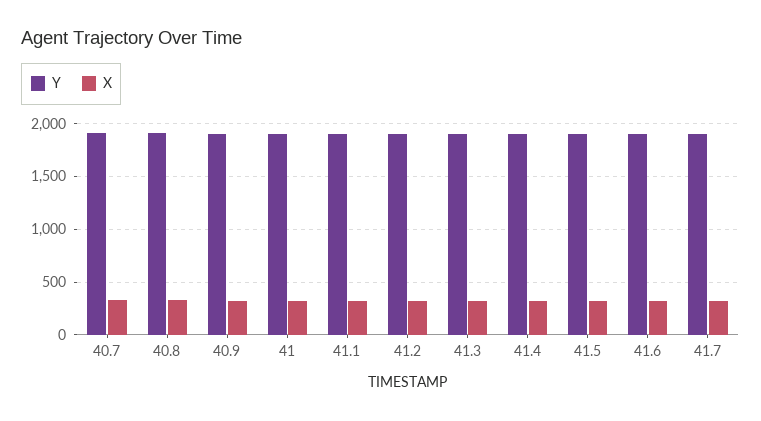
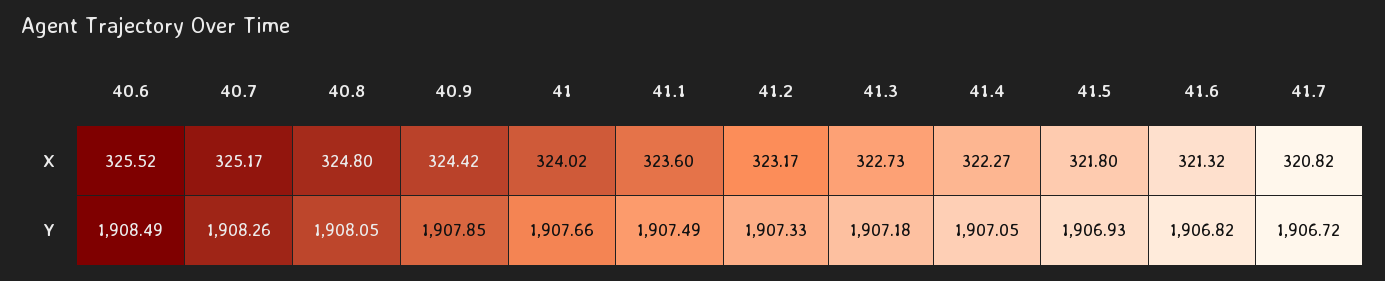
  {
    "Y": {
      "40.7": 1908.26,
      "40.8": 1908.05,
      "40.9": 1907.85,
      "41": 1907.66,
      "41.1": 1907.49,
      "41.2": 1907.33,
      "41.3": 1907.18,
      "41.4": 1907.05,
      "41.5": 1906.93,
      "41.6": 1906.82,
-     "41.7": 1906.72
+     "41.7": 1906.72,
+     "40.6": 1908.49
    },
    "X": {
      "40.7": 325.17,
      "40.8": 324.8,
      "40.9": 324.42,
      "41": 324.02,
      "41.1": 323.6,
      "41.2": 323.17,
      "41.3": 322.73,
      "41.4": 322.27,
      "41.5": 321.8,
      "41.6": 321.32,
-     "41.7": 320.82
+     "41.7": 320.82,
+     "40.6": 325.52
    }
  }

